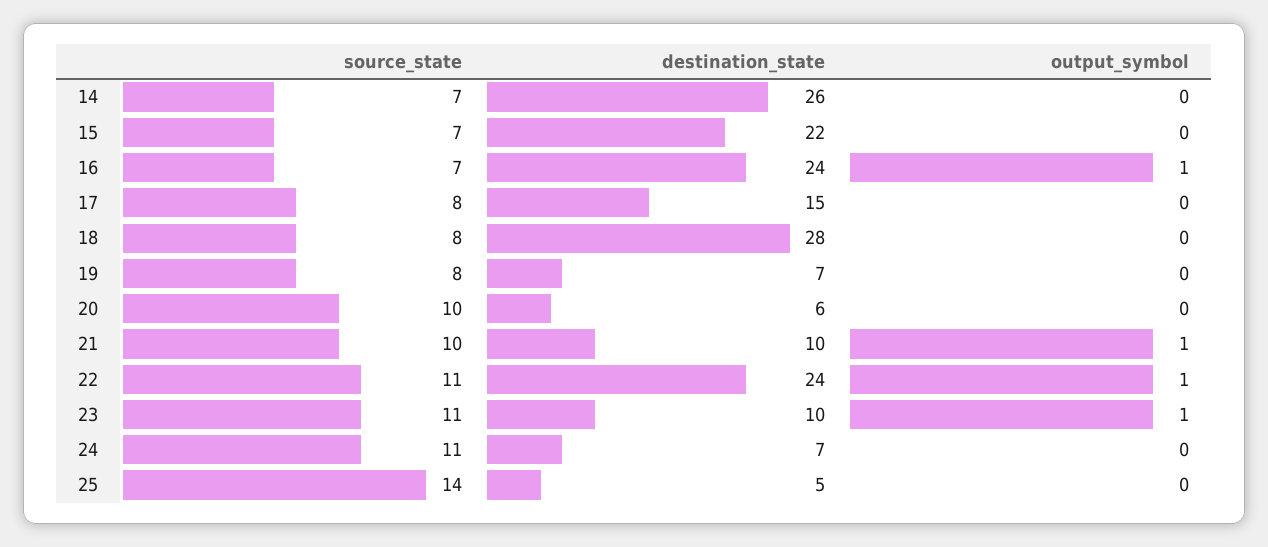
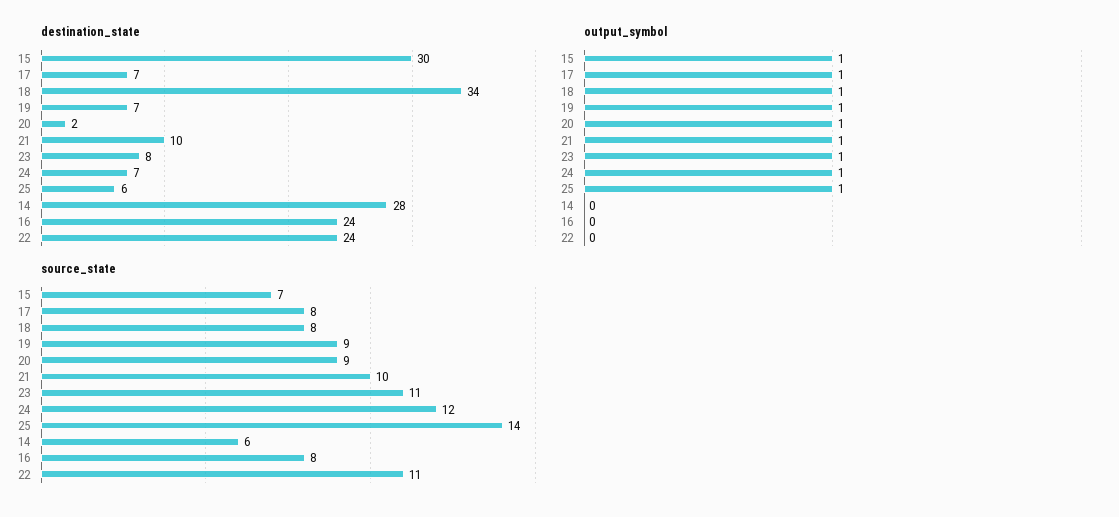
  {
    "source_state": {
-     "14": 7,
+     "14": 6,
      "15": 7,
-     "16": 7,
+     "16": 8,
      "17": 8,
      "18": 8,
-     "19": 8,
+     "19": 9,
-     "20": 10,
+     "20": 9,
      "21": 10,
      "22": 11,
      "23": 11,
-     "24": 11,
+     "24": 12,
      "25": 14
    },
    "destination_state": {
-     "14": 26,
+     "14": 28,
-     "15": 22,
+     "15": 30,
      "16": 24,
-     "17": 15,
+     "17": 7,
-     "18": 28,
+     "18": 34,
      "19": 7,
-     "20": 6,
+     "20": 2,
      "21": 10,
      "22": 24,
-     "23": 10,
+     "23": 8,
      "24": 7,
-     "25": 5
+     "25": 6
    },
    "output_symbol": {
      "14": 0,
-     "15": 0,
+     "15": 1,
-     "16": 1,
+     "16": 0,
-     "17": 0,
+     "17": 1,
-     "18": 0,
+     "18": 1,
-     "19": 0,
+     "19": 1,
-     "20": 0,
+     "20": 1,
      "21": 1,
-     "22": 1,
+     "22": 0,
      "23": 1,
-     "24": 0,
+     "24": 1,
-     "25": 0
+     "25": 1
    }
  }

